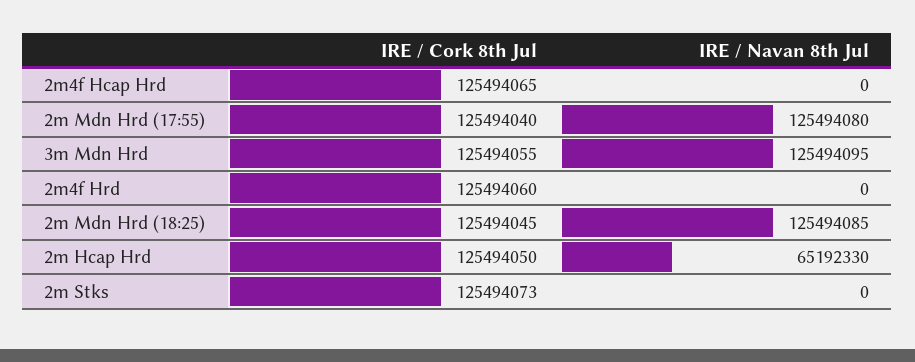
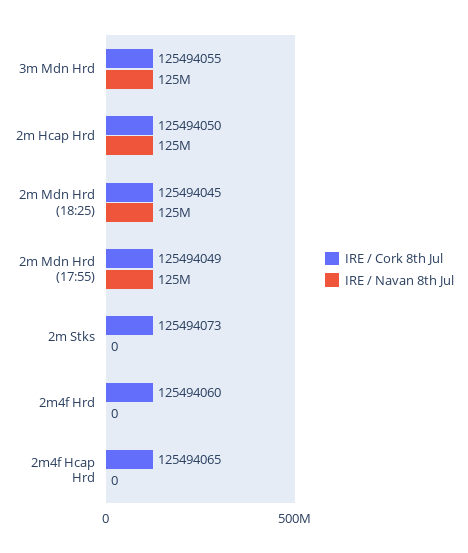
  {
    "IRE / Cork 8th Jul": {
      "2m4f Hcap Hrd": 125494065,
-     "2m Mdn Hrd (17:55)": 125494040,
+     "2m Mdn Hrd (17:55)": 125494049,
      "3m Mdn Hrd": 125494055,
      "2m4f Hrd": 125494060,
      "2m Mdn Hrd (18:25)": 125494045,
      "2m Hcap Hrd": 125494050,
      "2m Stks": 125494073
    },
    "IRE / Navan 8th Jul": {
      "2m4f Hcap Hrd": 0,
      "2m Mdn Hrd (17:55)": 125494080,
      "3m Mdn Hrd": 125494095,
      "2m4f Hrd": 0,
      "2m Mdn Hrd (18:25)": 125494085,
-     "2m Hcap Hrd": 65192330,
+     "2m Hcap Hrd": 125000000,
      "2m Stks": 0
    }
  }

